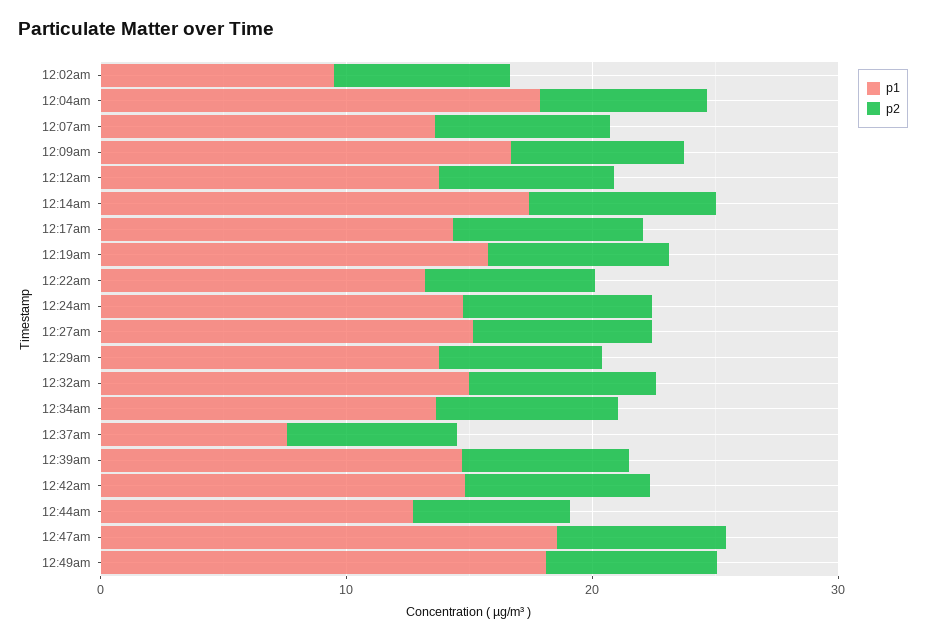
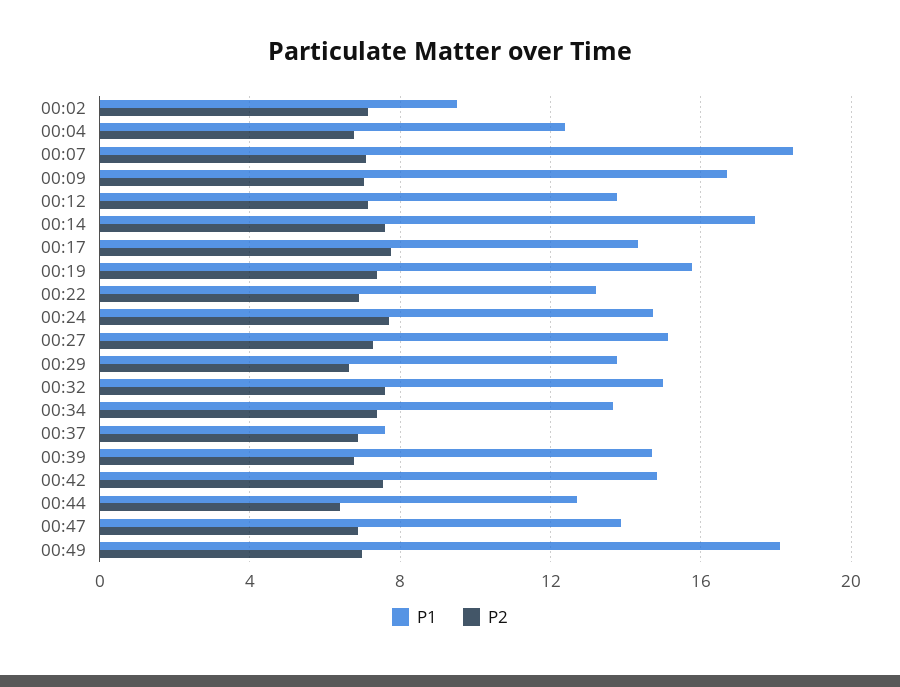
  {
    "p1": {
      "12:02am": 9.5,
-     "12:04am": 18,
+     "12:04am": 12.5,
-     "12:07am": 14,
+     "12:07am": 18.5,
      "12:09am": 16.5,
      "12:12am": 14,
      "12:14am": 17.5,
      "12:17am": 14.5,
      "12:19am": 16,
      "12:22am": 13,
      "12:24am": 14.5,
      "12:27am": 15,
      "12:29am": 14,
      "12:32am": 15,
      "12:34am": 13.5,
      "12:37am": 7.5,
      "12:39am": 14.5,
      "12:42am": 15,
      "12:44am": 12.5,
-     "12:47am": 18,
+     "12:47am": 14,
      "12:49am": 18
    },
    "p2": {
      "12:02am": 7,
      "12:04am": 7,
      "12:07am": 7,
      "12:09am": 7,
      "12:12am": 7,
      "12:14am": 7.5,
      "12:17am": 8,
      "12:19am": 7.5,
      "12:22am": 7,
      "12:24am": 7.5,
      "12:27am": 7.5,
      "12:29am": 6.5,
      "12:32am": 7.5,
      "12:34am": 7.5,
      "12:37am": 7,
      "12:39am": 7,
      "12:42am": 7.5,
      "12:44am": 6.5,
      "12:47am": 7,
      "12:49am": 7
    }
  }

